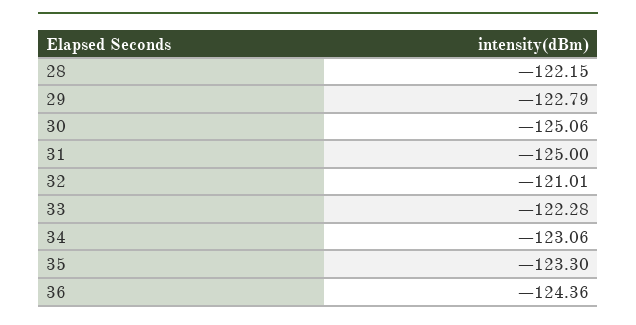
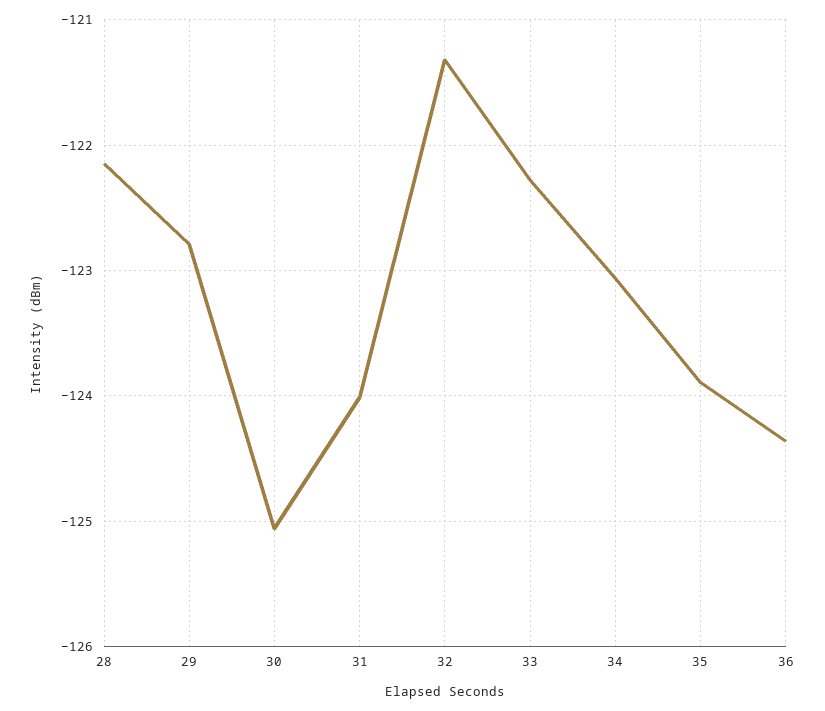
  {
    "28": -122.15,
    "29": -122.79,
    "30": -125.06,
-   "31": -125,
+   "31": -124,
-   "32": -121.01,
+   "32": -121.3,
    "33": -122.28,
    "34": -123.06,
-   "35": -123.3,
+   "35": -123.9,
    "36": -124.36
  }

